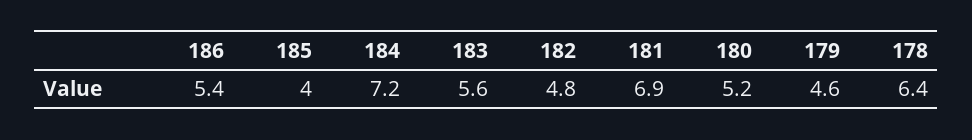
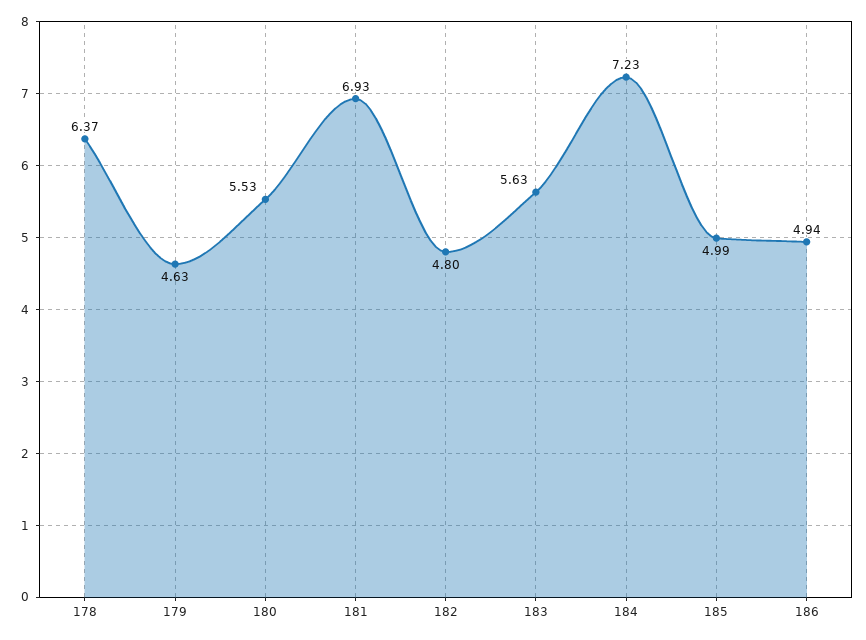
  {
-   "186": 5.4,
+   "186": 4.94,
-   "185": 4,
+   "185": 4.99,
    "184": 7.23,
    "183": 5.63,
    "182": 4.8,
    "181": 6.93,
-   "180": 5.2,
+   "180": 5.53,
    "179": 4.63,
    "178": 6.37
  }

